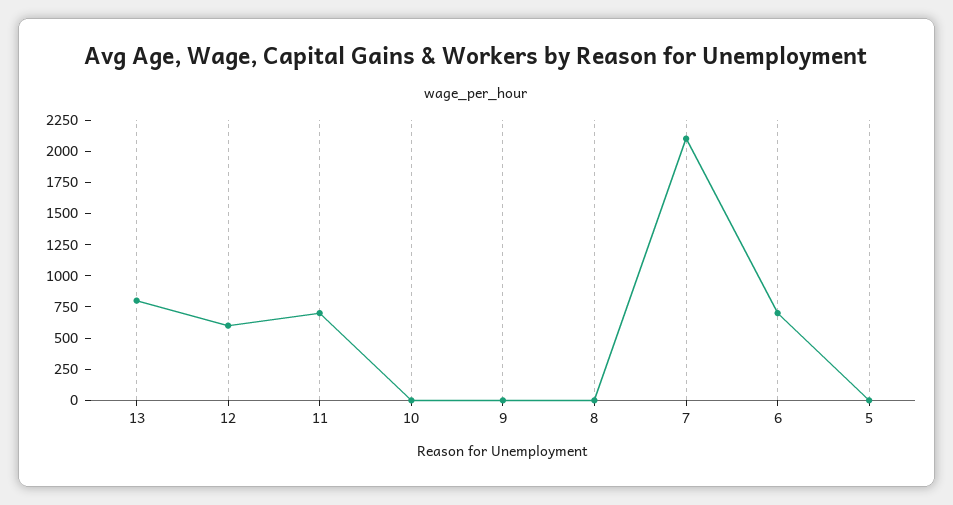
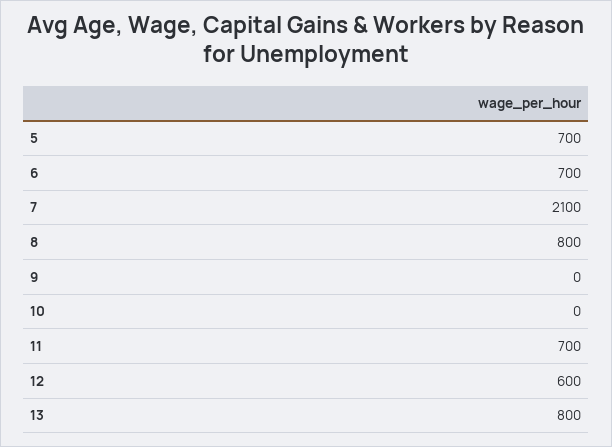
  {
    "13": 800,
    "12": 600,
    "11": 700,
    "10": 0,
    "9": 0,
-   "8": 0,
+   "8": 800,
    "7": 2100,
    "6": 700,
-   "5": 0
+   "5": 700
  }

